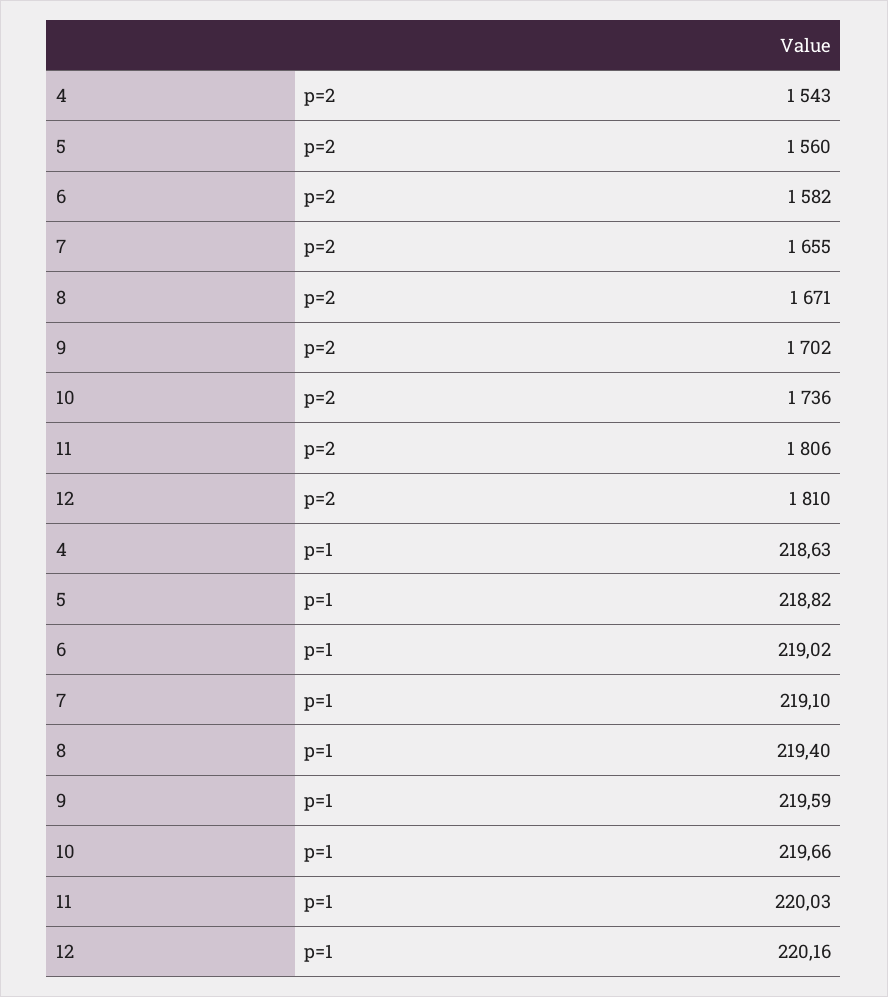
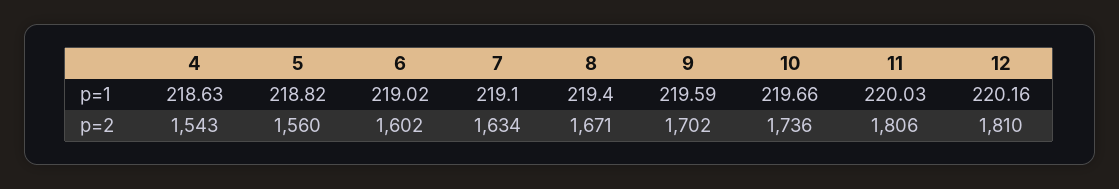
  {
    "4": {
      "p=2": 1543,
      "p=1": 218.63
    },
    "5": {
      "p=2": 1560,
      "p=1": 218.82
    },
    "6": {
-     "p=2": 1582,
+     "p=2": 1602,
      "p=1": 219.02
    },
    "7": {
-     "p=2": 1655,
+     "p=2": 1634,
      "p=1": 219.1
    },
    "8": {
      "p=2": 1671,
      "p=1": 219.4
    },
    "9": {
      "p=2": 1702,
      "p=1": 219.59
    },
    "10": {
      "p=2": 1736,
      "p=1": 219.66
    },
    "11": {
      "p=2": 1806,
      "p=1": 220.03
    },
    "12": {
      "p=2": 1810,
      "p=1": 220.16
    }
  }

